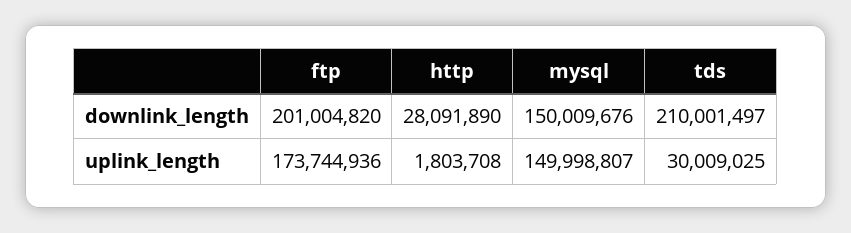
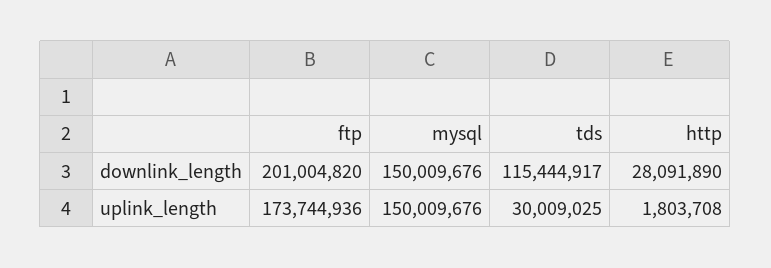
  {
    "ftp": {
      "downlink_length": 201004820,
      "uplink_length": 173744936
    },
    "http": {
      "downlink_length": 28091890,
      "uplink_length": 1803708
    },
    "mysql": {
      "downlink_length": 150009676,
-     "uplink_length": 149998807
+     "uplink_length": 150009676
    },
    "tds": {
-     "downlink_length": 210001497,
+     "downlink_length": 115444917,
      "uplink_length": 30009025
    }
  }

